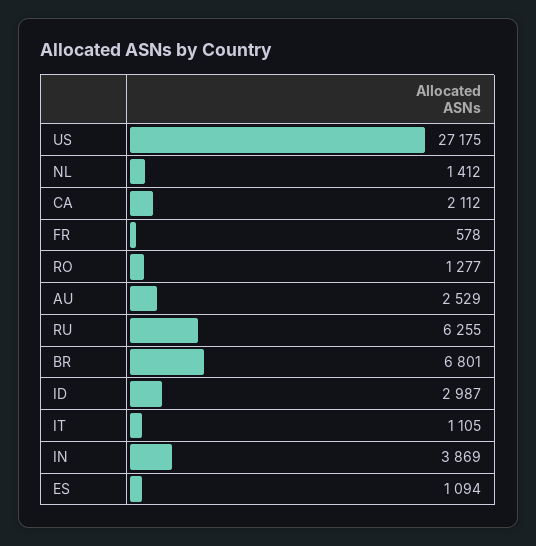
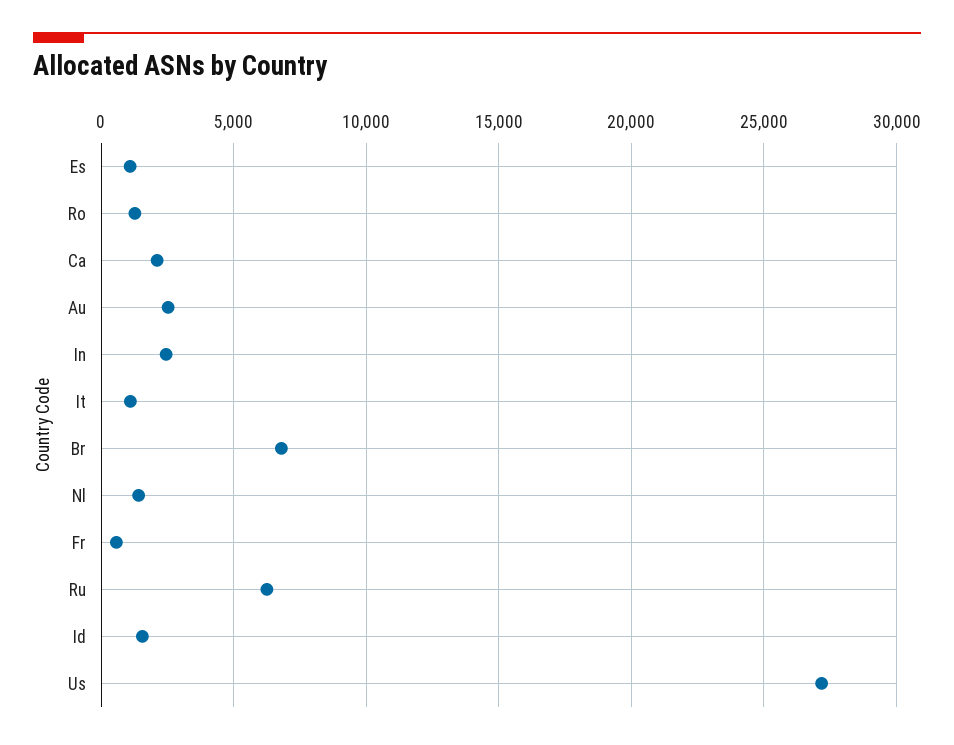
  {
    "US": 27175,
    "NL": 1412,
    "CA": 2112,
    "FR": 578,
    "RO": 1277,
    "AU": 2529,
    "RU": 6255,
    "BR": 6801,
-   "ID": 2987,
+   "ID": 1500,
    "IT": 1105,
-   "IN": 3869,
+   "IN": 2500,
    "ES": 1094
  }

